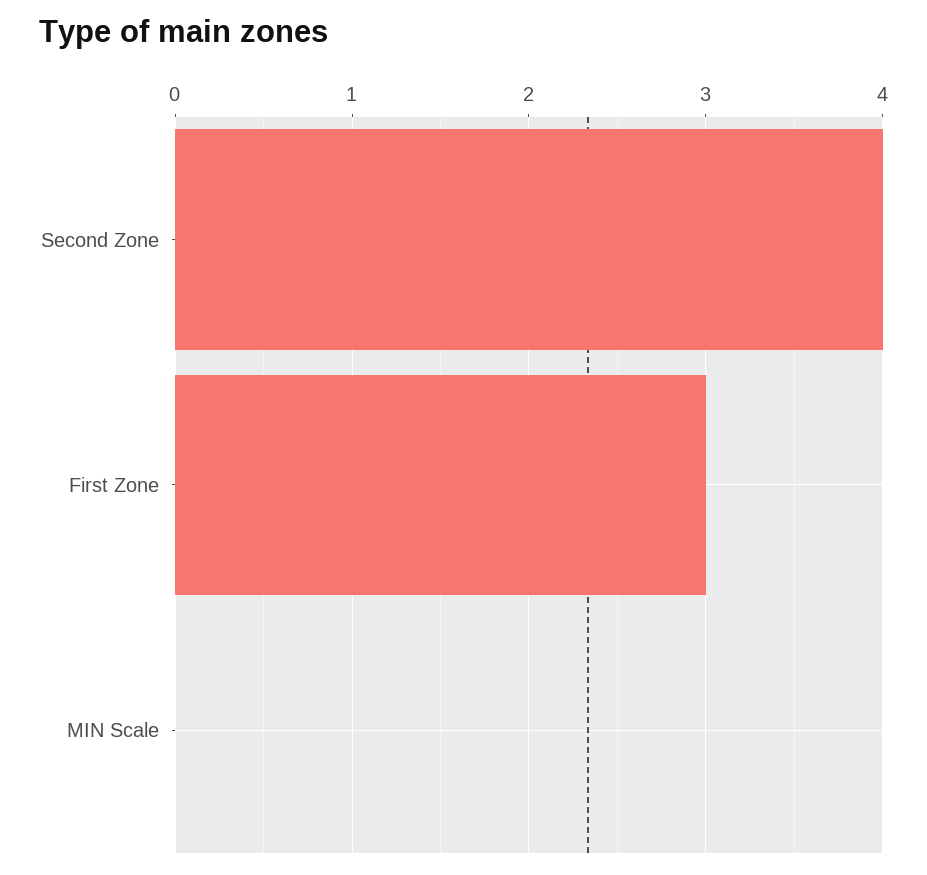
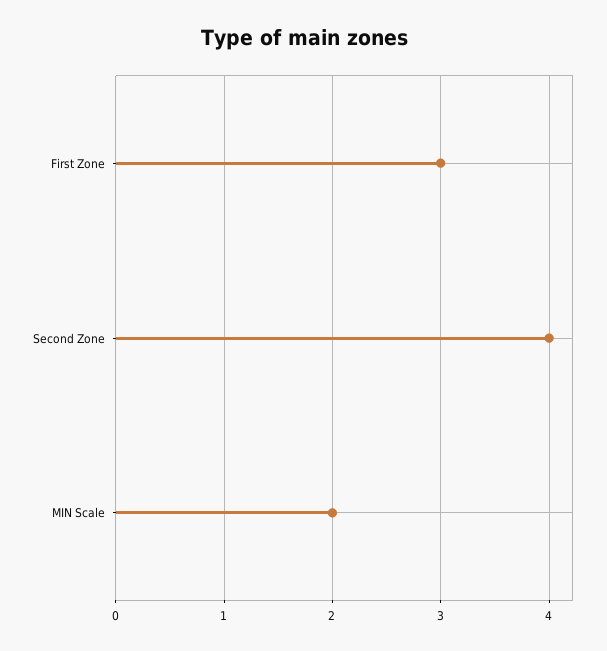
  {
    "Second Zone": 4,
    "First Zone": 3,
-   "MIN Scale": 0
+   "MIN Scale": 2
  }

